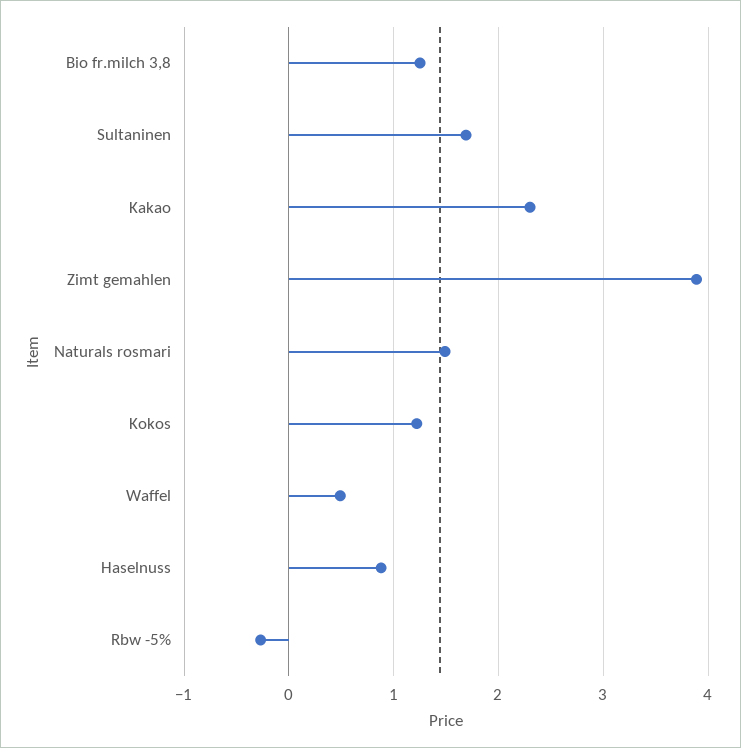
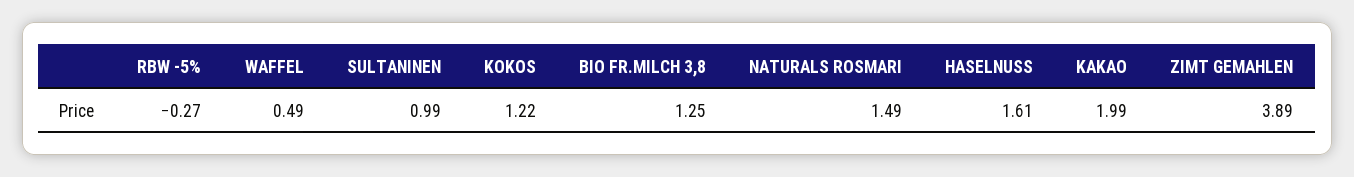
  {
    "Bio fr.milch 3,8": 1.25,
-   "Sultaninen": 1.7,
+   "Sultaninen": 0.99,
-   "Kakao": 2.3,
+   "Kakao": 1.99,
    "Zimt gemahlen": 3.89,
    "Naturals rosmari": 1.49,
    "Kokos": 1.22,
    "Waffel": 0.49,
-   "Haselnuss": 0.9,
+   "Haselnuss": 1.61,
    "Rbw -5%": -0.27
  }

